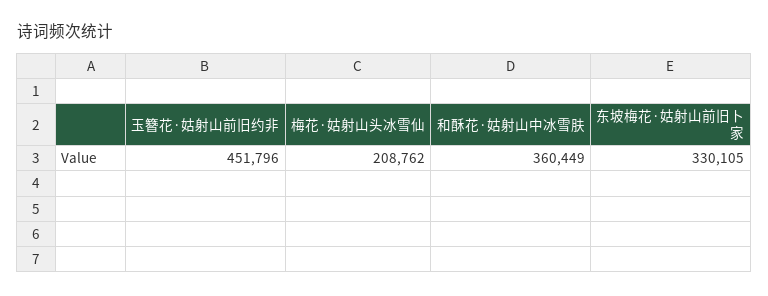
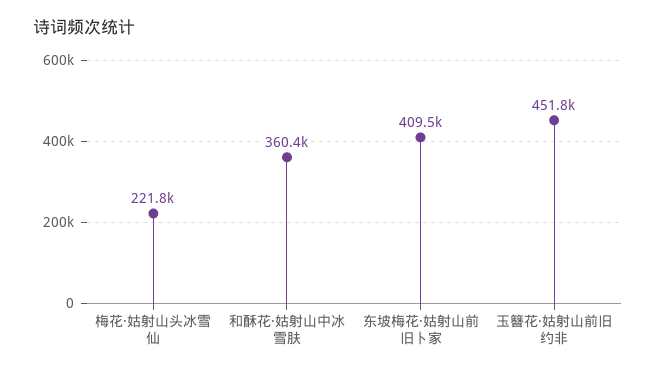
  {
    "玉簪花·姑射山前旧约非": 451796,
-   "梅花·姑射山头冰雪仙": 208762,
+   "梅花·姑射山头冰雪仙": 221800,
    "和酥花·姑射山中冰雪肤": 360449,
-   "东坡梅花·姑射山前旧卜家": 330105
+   "东坡梅花·姑射山前旧卜家": 409500
  }

